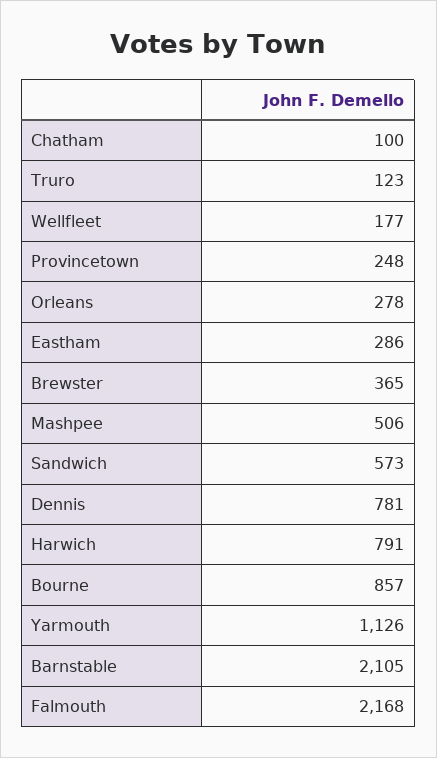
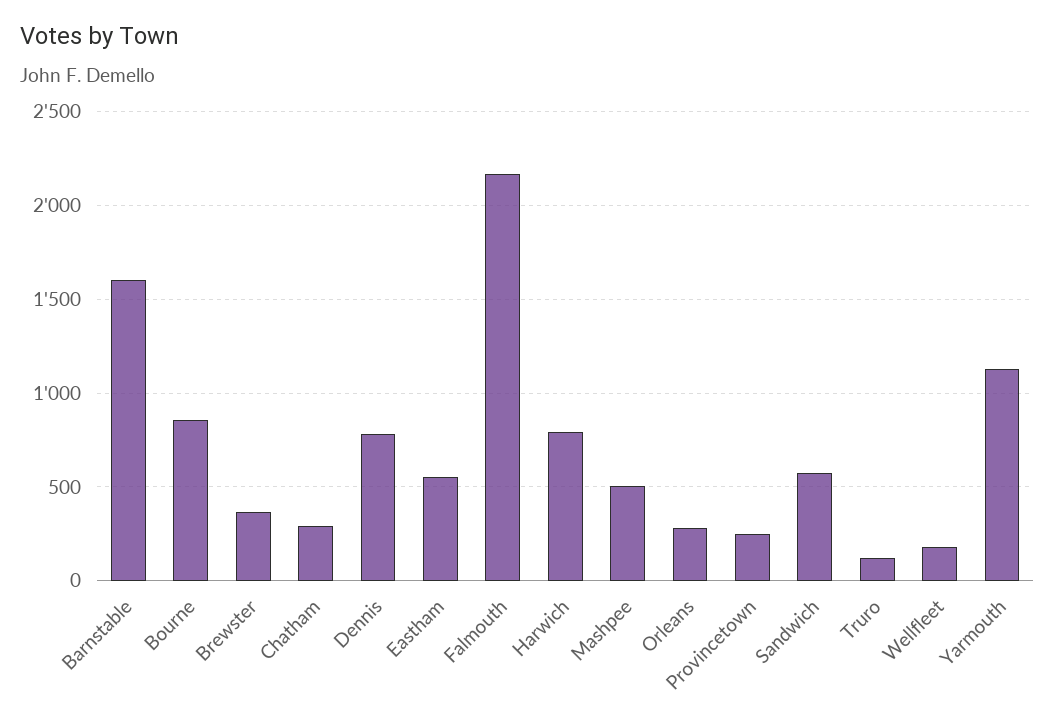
  {
-   "Chatham": 100,
+   "Chatham": 300,
    "Truro": 123,
    "Wellfleet": 177,
    "Provincetown": 248,
    "Orleans": 278,
-   "Eastham": 286,
+   "Eastham": 550,
    "Brewster": 365,
    "Mashpee": 506,
    "Sandwich": 573,
    "Dennis": 781,
    "Harwich": 791,
    "Bourne": 857,
    "Yarmouth": 1126,
-   "Barnstable": 2105,
+   "Barnstable": 1600,
    "Falmouth": 2168
  }

